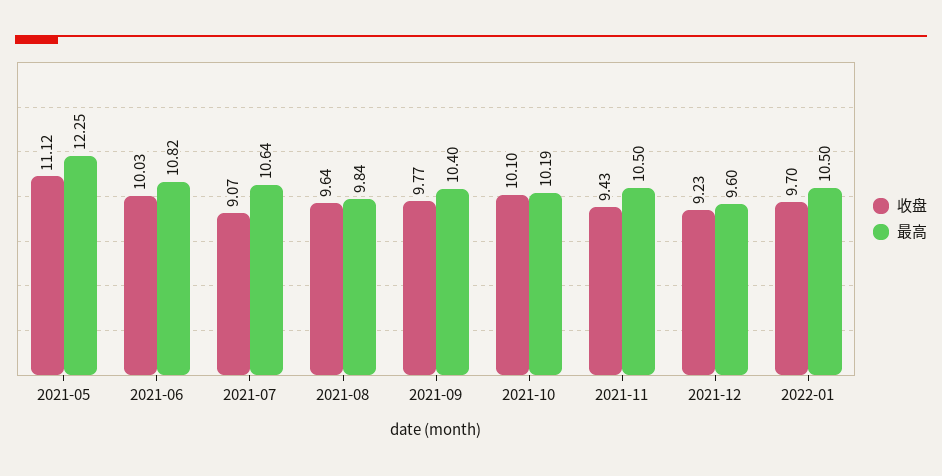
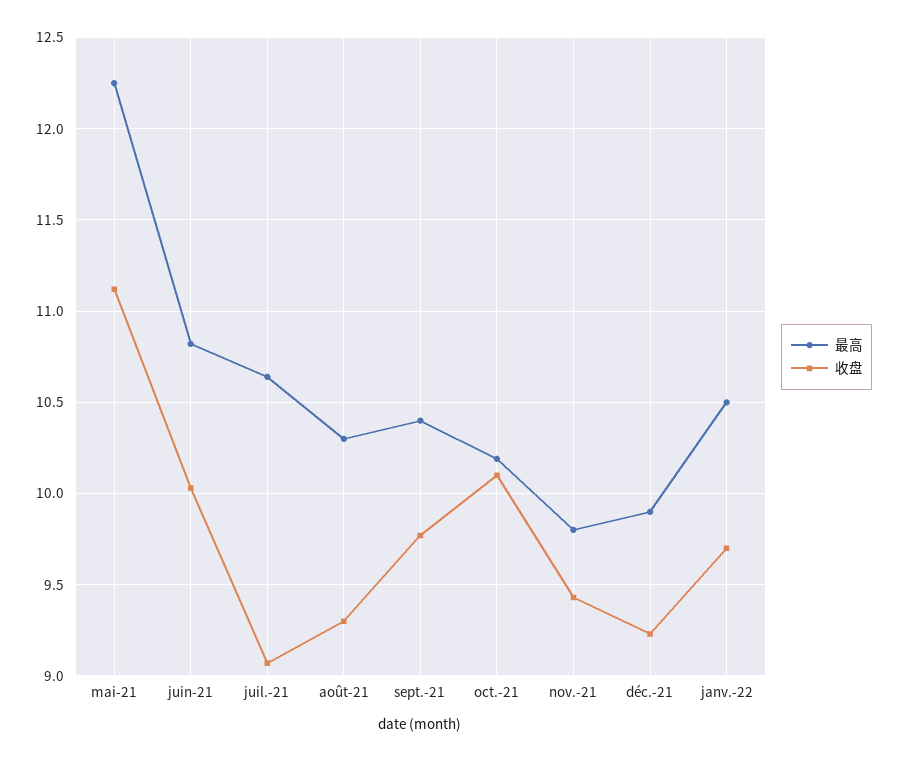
  {
    "收盘": {
      "2021-05": 11.12,
      "2021-06": 10.03,
      "2021-07": 9.07,
-     "2021-08": 9.64,
+     "2021-08": 9.3,
      "2021-09": 9.77,
      "2021-10": 10.1,
      "2021-11": 9.43,
      "2021-12": 9.23,
      "2022-01": 9.7
    },
    "最高": {
      "2021-05": 12.25,
      "2021-06": 10.82,
      "2021-07": 10.64,
-     "2021-08": 9.84,
+     "2021-08": 10.3,
      "2021-09": 10.4,
      "2021-10": 10.19,
-     "2021-11": 10.5,
+     "2021-11": 9.8,
-     "2021-12": 9.6,
+     "2021-12": 9.9,
      "2022-01": 10.5
    }
  }

